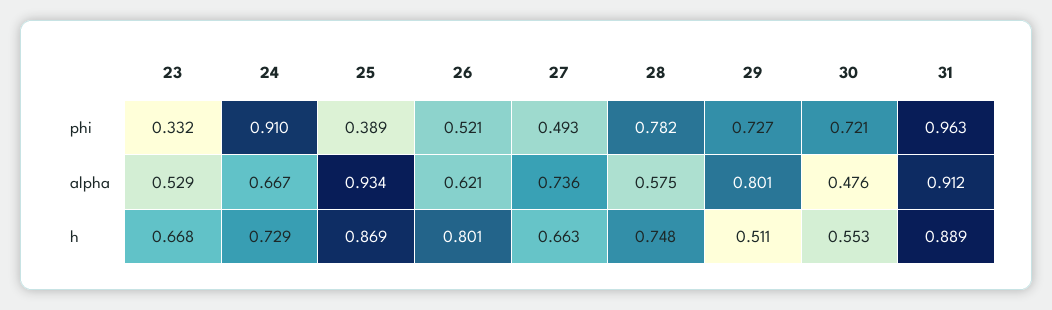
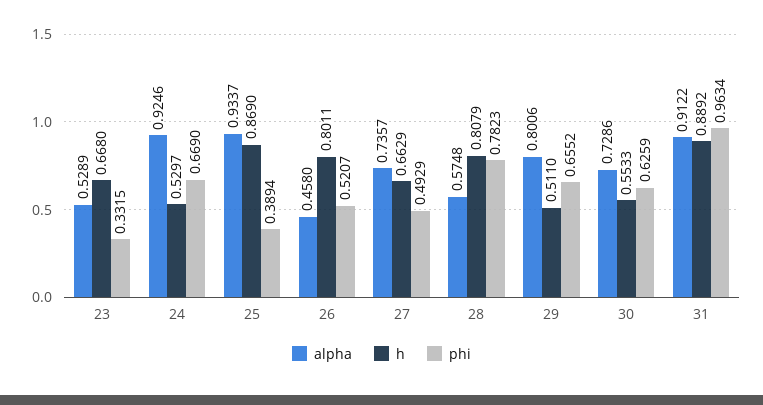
  {
    "phi": {
      "23": 0.3315,
-     "24": 0.91,
+     "24": 0.669,
      "25": 0.3894,
      "26": 0.5207,
      "27": 0.4929,
      "28": 0.7823,
-     "29": 0.727,
+     "29": 0.6552,
-     "30": 0.721,
+     "30": 0.6259,
      "31": 0.9634
    },
    "alpha": {
      "23": 0.5289,
-     "24": 0.667,
+     "24": 0.9246,
      "25": 0.9337,
-     "26": 0.621,
+     "26": 0.458,
      "27": 0.7357,
      "28": 0.5748,
      "29": 0.8006,
-     "30": 0.476,
+     "30": 0.7286,
      "31": 0.9122
    },
    "h": {
      "23": 0.668,
-     "24": 0.729,
+     "24": 0.5297,
      "25": 0.869,
      "26": 0.8011,
      "27": 0.6629,
-     "28": 0.748,
+     "28": 0.8079,
      "29": 0.511,
      "30": 0.5533,
      "31": 0.8892
    }
  }

